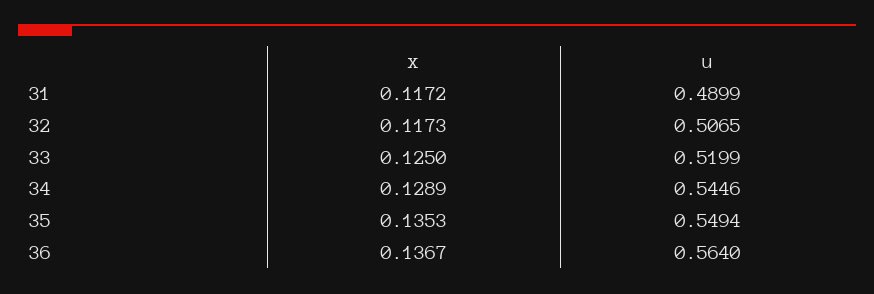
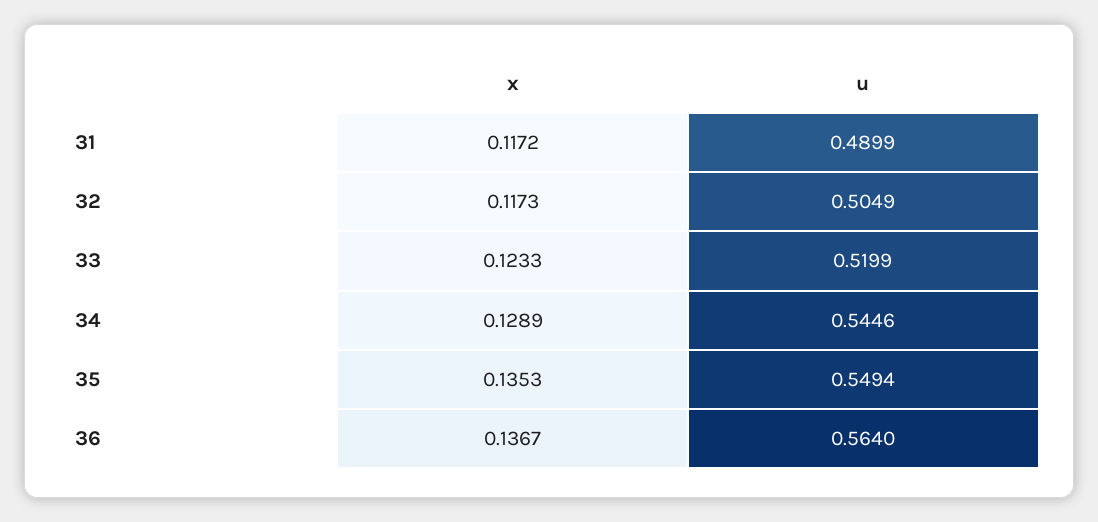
  {
    "x": {
      "31": 0.1172,
      "32": 0.1173,
-     "33": 0.125,
+     "33": 0.1233,
      "34": 0.1289,
      "35": 0.1353,
      "36": 0.1367
    },
    "u": {
      "31": 0.4899,
-     "32": 0.5065,
+     "32": 0.5049,
      "33": 0.5199,
      "34": 0.5446,
      "35": 0.5494,
      "36": 0.564
    }
  }

